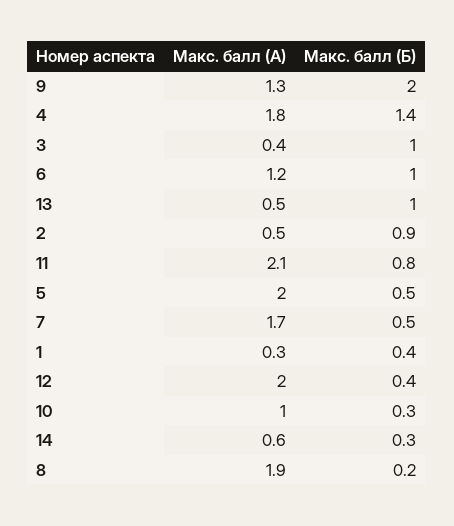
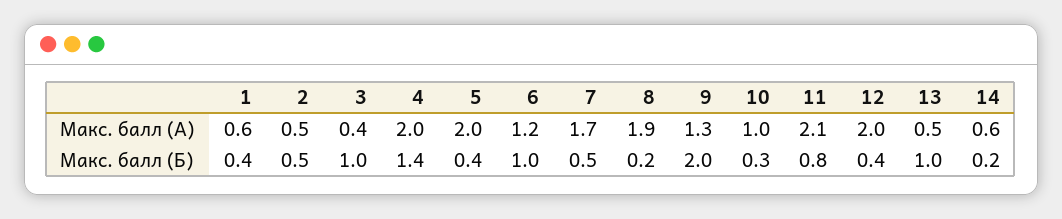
  {
    "Макс. балл (А)": {
      "9": 1.3,
-     "4": 1.8,
+     "4": 2,
      "3": 0.4,
      "6": 1.2,
      "13": 0.5,
      "2": 0.5,
      "11": 2.1,
      "5": 2,
      "7": 1.7,
-     "1": 0.3,
+     "1": 0.6,
      "12": 2,
      "10": 1,
      "14": 0.6,
      "8": 1.9
    },
    "Макс. балл (Б)": {
      "9": 2,
      "4": 1.4,
      "3": 1,
      "6": 1,
      "13": 1,
-     "2": 0.9,
+     "2": 0.5,
      "11": 0.8,
-     "5": 0.5,
+     "5": 0.4,
      "7": 0.5,
      "1": 0.4,
      "12": 0.4,
      "10": 0.3,
-     "14": 0.3,
+     "14": 0.2,
      "8": 0.2
    }
  }

